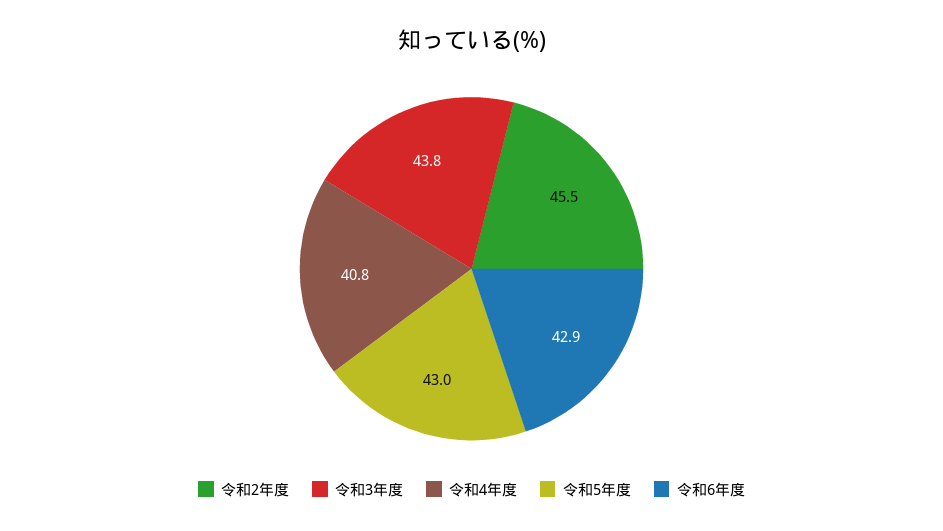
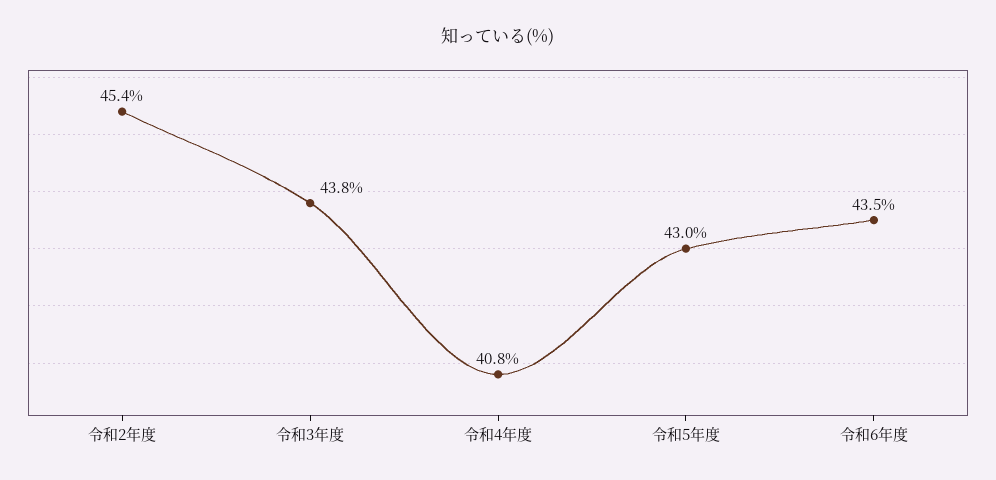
  {
-   "令和2年度": 45.5,
+   "令和2年度": 45.4,
    "令和3年度": 43.8,
    "令和4年度": 40.8,
    "令和5年度": 43,
-   "令和6年度": 42.9
+   "令和6年度": 43.5
  }

